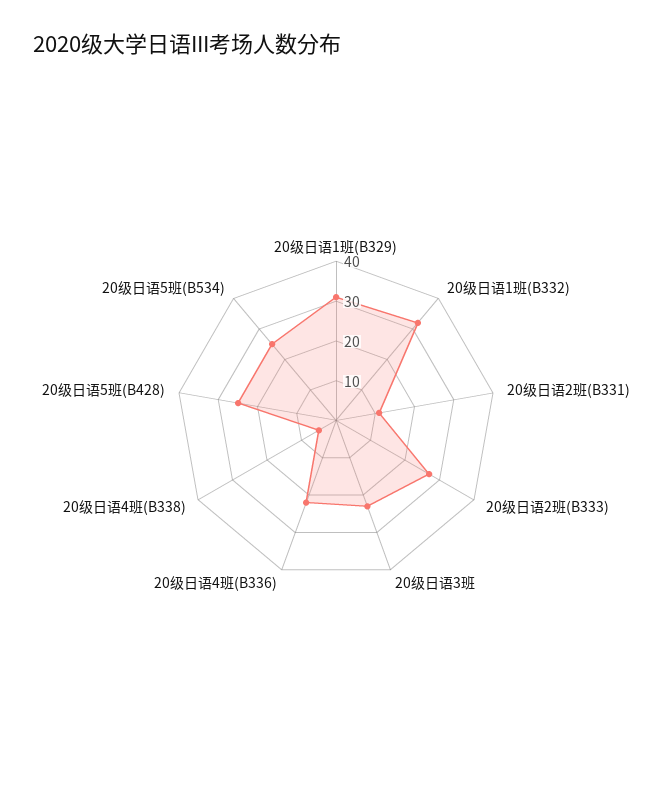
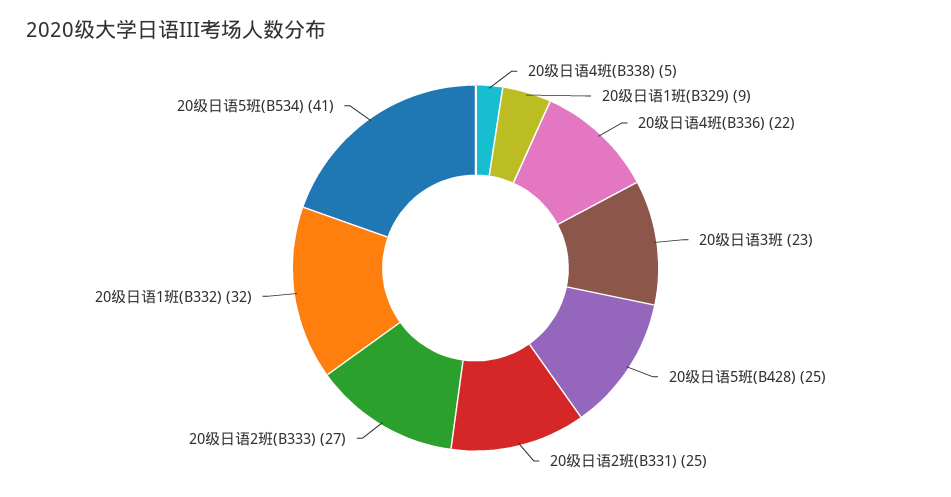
  {
-   "20级日语1班(B329)": 30,
+   "20级日语1班(B329)": 9,
    "20级日语1班(B332)": 32,
-   "20级日语2班(B331)": 10,
+   "20级日语2班(B331)": 25,
    "20级日语2班(B333)": 27,
    "20级日语3班": 23,
    "20级日语4班(B336)": 22,
    "20级日语4班(B338)": 5,
    "20级日语5班(B428)": 25,
-   "20级日语5班(B534)": 25
+   "20级日语5班(B534)": 41
  }

